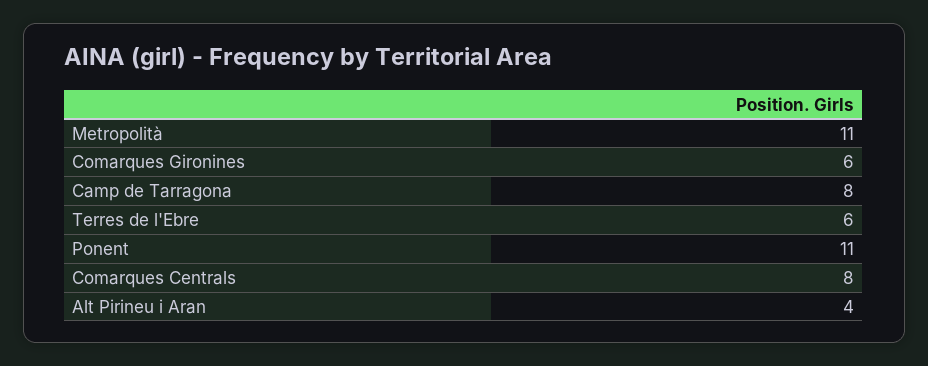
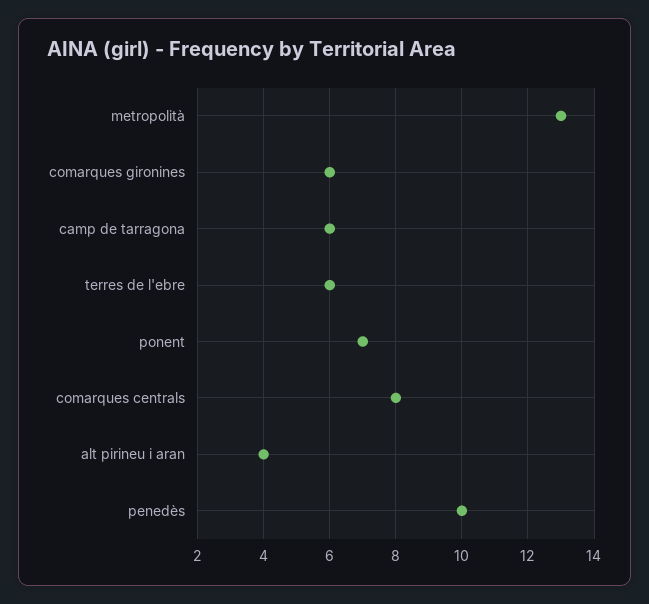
  {
-   "Metropolità": 11,
+   "Metropolità": 13,
    "Comarques Gironines": 6,
-   "Camp de Tarragona": 8,
+   "Camp de Tarragona": 6,
    "Terres de l'Ebre": 6,
-   "Ponent": 11,
+   "Ponent": 7,
    "Comarques Centrals": 8,
-   "Alt Pirineu i Aran": 4
+   "Alt Pirineu i Aran": 4,
+   "penedès": 10
  }

